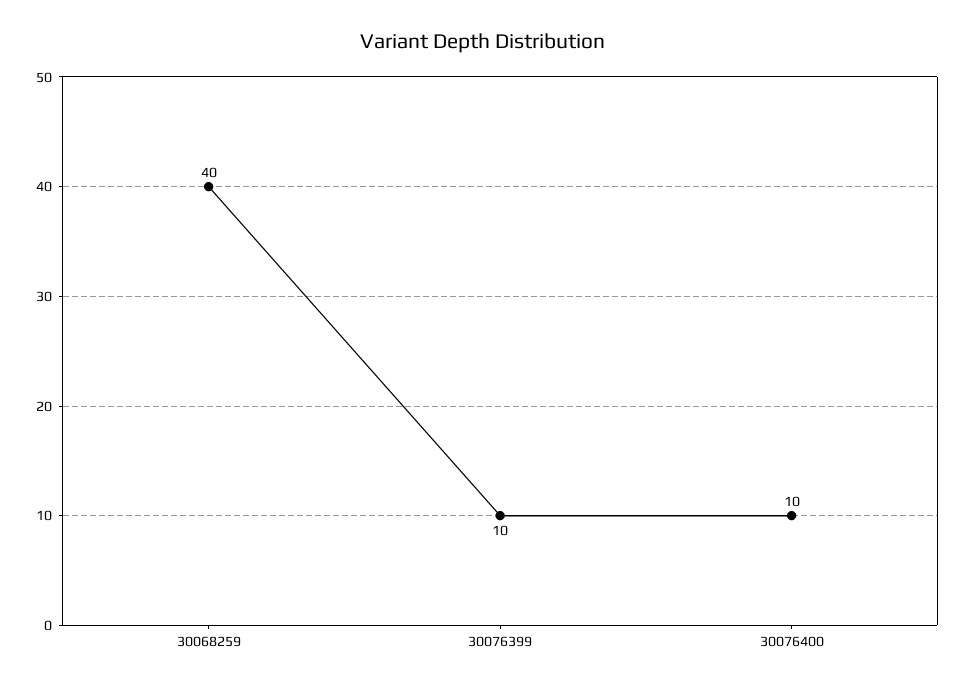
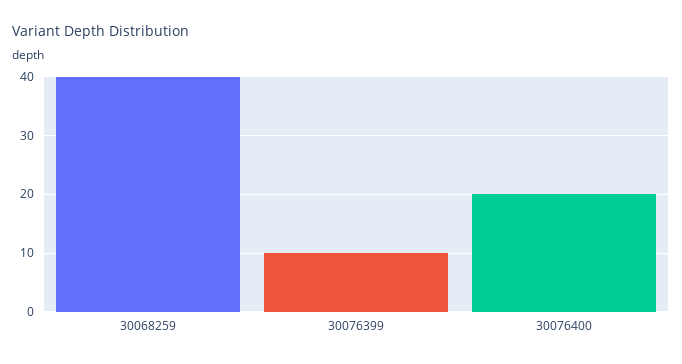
  {
    "30068259": 40,
    "30076399": 10,
-   "30076400": 10
+   "30076400": 20
  }

